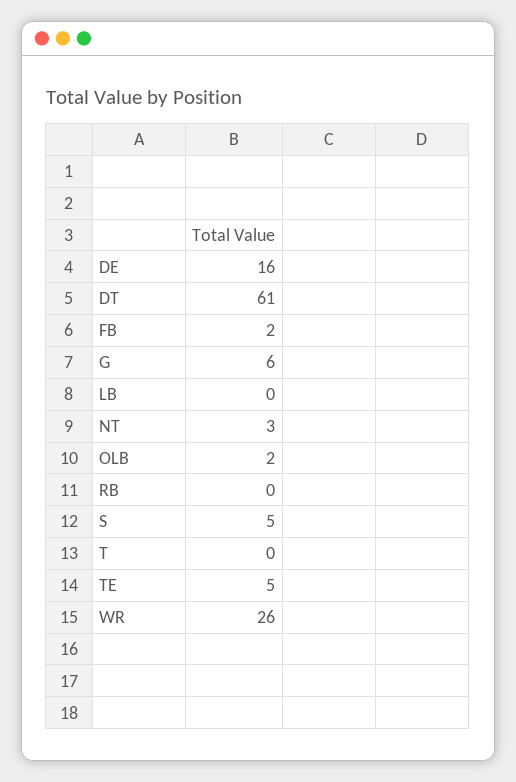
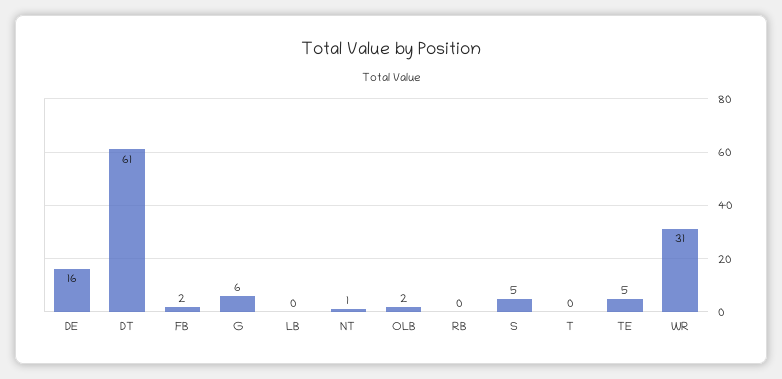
  {
    "DE": 16,
    "DT": 61,
    "FB": 2,
    "G": 6,
    "LB": 0,
-   "NT": 3,
+   "NT": 1,
    "OLB": 2,
    "RB": 0,
    "S": 5,
    "T": 0,
    "TE": 5,
-   "WR": 26
+   "WR": 31
  }

